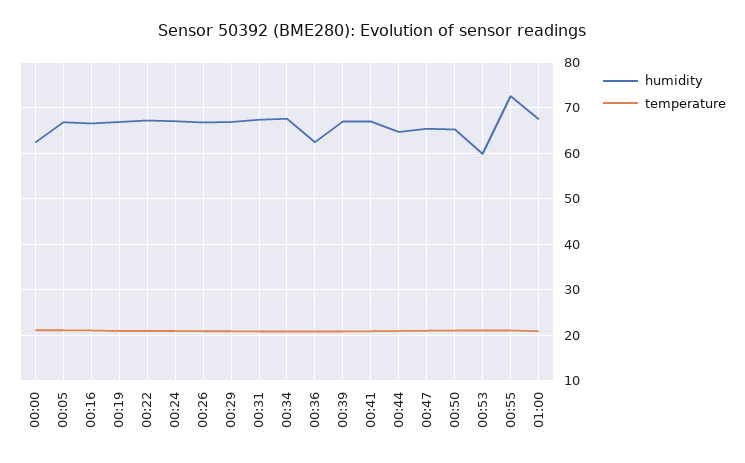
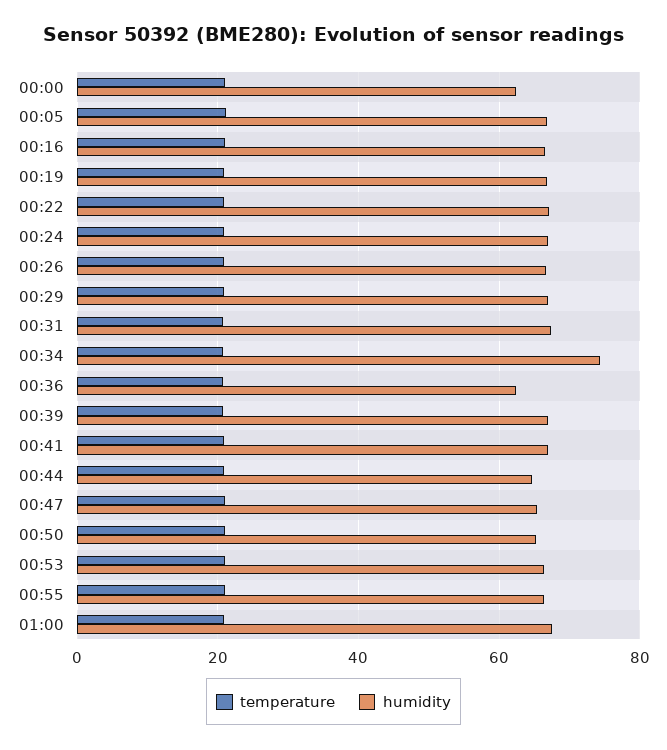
  {
    "humidity": {
      "00:00": 62,
      "00:05": 66,
      "00:16": 66,
      "00:19": 66,
      "00:22": 68,
      "00:24": 68,
      "00:26": 66,
      "00:29": 66,
      "00:31": 68,
-     "00:34": 68,
+     "00:34": 74,
      "00:36": 62,
      "00:39": 66,
      "00:41": 66,
      "00:44": 64,
      "00:47": 66,
      "00:50": 66,
-     "00:53": 60,
+     "00:53": 66,
-     "00:55": 72,
+     "00:55": 66,
      "01:00": 68
    },
    "temperature": {
      "00:00": 22,
      "00:05": 22,
      "00:16": 22,
      "00:19": 20,
      "00:22": 20,
      "00:24": 20,
      "00:26": 20,
      "00:29": 20,
      "00:31": 20,
      "00:34": 20,
      "00:36": 20,
      "00:39": 20,
      "00:41": 20,
      "00:44": 20,
      "00:47": 20,
      "00:50": 22,
      "00:53": 22,
      "00:55": 22,
      "01:00": 20
    }
  }

